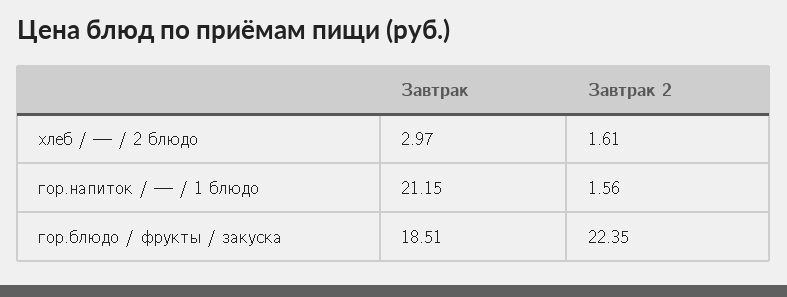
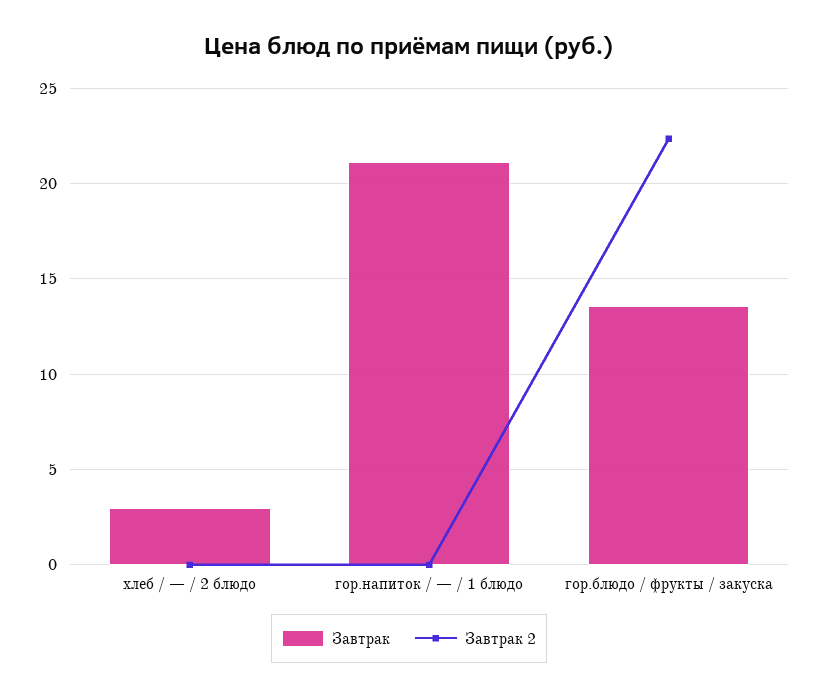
  {
    "Завтрак": {
      "хлеб / — / 2 блюдо": 2.97,
      "гор.напиток / — / 1 блюдо": 21.15,
-     "гор.блюдо / фрукты / закуска": 18.51
+     "гор.блюдо / фрукты / закуска": 13.5
    },
    "Завтрак 2": {
-     "хлеб / — / 2 блюдо": 1.61,
+     "хлеб / — / 2 блюдо": 0,
-     "гор.напиток / — / 1 блюдо": 1.56,
+     "гор.напиток / — / 1 блюдо": 0,
      "гор.блюдо / фрукты / закуска": 22.35
    }
  }

